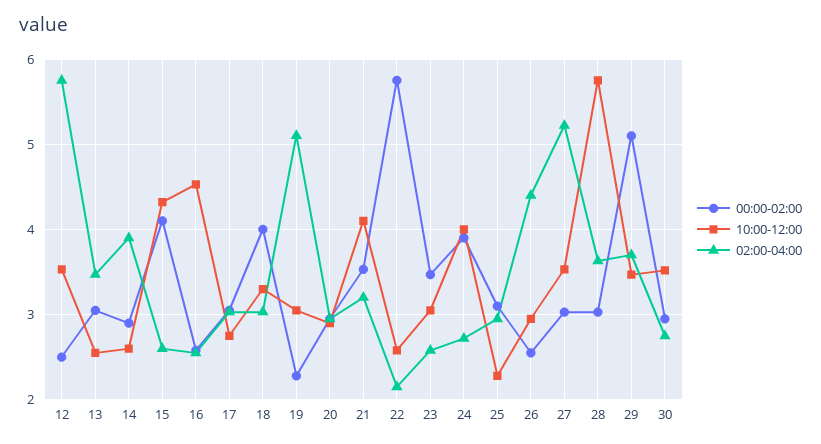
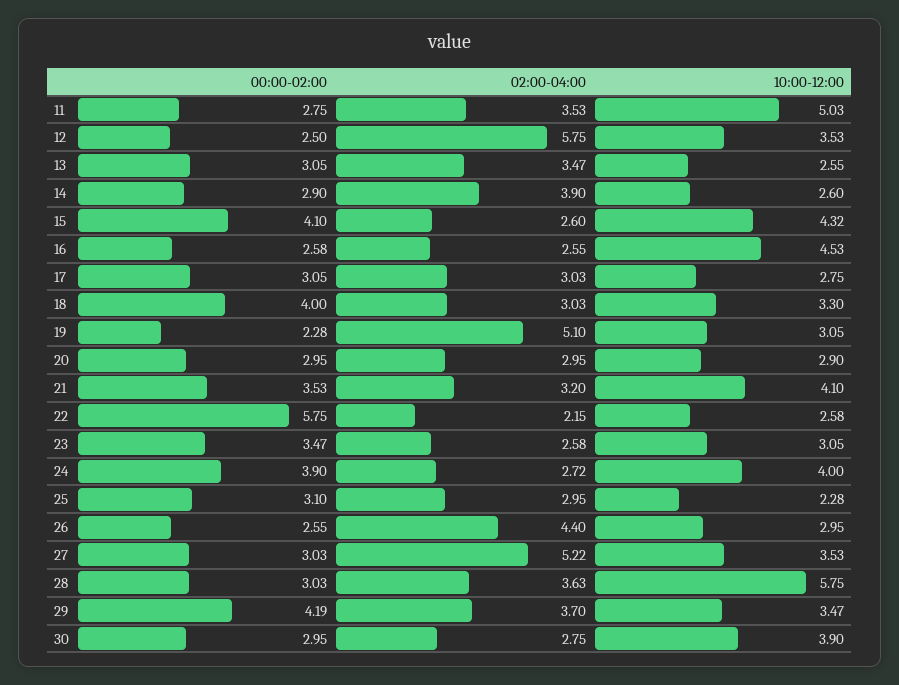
  {
    "00:00-02:00": {
      "12": 2.5,
      "13": 3.05,
      "14": 2.9,
      "15": 4.1,
      "16": 2.58,
      "17": 3.05,
      "18": 4,
      "19": 2.28,
      "20": 2.95,
      "21": 3.53,
      "22": 5.75,
      "23": 3.47,
      "24": 3.9,
      "25": 3.1,
      "26": 2.55,
      "27": 3.03,
      "28": 3.03,
-     "29": 5.1,
+     "29": 4.19,
-     "30": 2.95
+     "30": 2.95,
+     "11": 2.75
    },
    "10:00-12:00": {
      "12": 3.53,
      "13": 2.55,
      "14": 2.6,
      "15": 4.32,
      "16": 4.53,
      "17": 2.75,
      "18": 3.3,
      "19": 3.05,
      "20": 2.9,
      "21": 4.1,
      "22": 2.58,
      "23": 3.05,
      "24": 4,
      "25": 2.28,
      "26": 2.95,
      "27": 3.53,
      "28": 5.75,
      "29": 3.47,
-     "30": 3.5
+     "30": 3.9,
+     "11": 5.03
    },
    "02:00-04:00": {
      "12": 5.75,
      "13": 3.47,
      "14": 3.9,
      "15": 2.6,
      "16": 2.55,
      "17": 3.03,
      "18": 3.03,
      "19": 5.1,
      "20": 2.95,
      "21": 3.2,
      "22": 2.15,
      "23": 2.58,
      "24": 2.72,
      "25": 2.95,
      "26": 4.4,
      "27": 5.22,
      "28": 3.63,
      "29": 3.7,
-     "30": 2.75
+     "30": 2.75,
+     "11": 3.53
    }
  }

